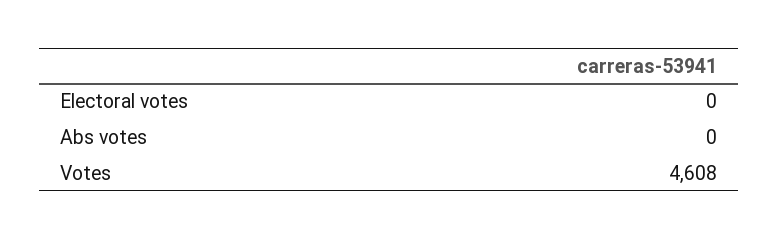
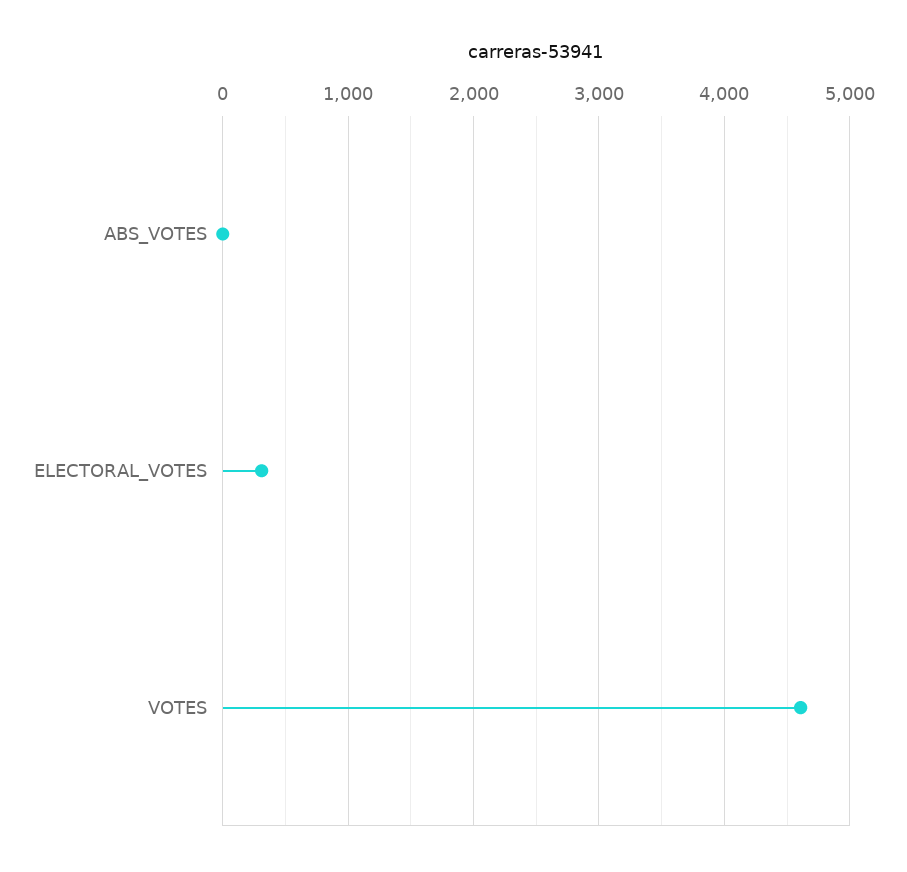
  {
-   "Electoral votes": 0,
+   "Electoral votes": 300,
    "Abs votes": 0,
    "Votes": 4608
  }

